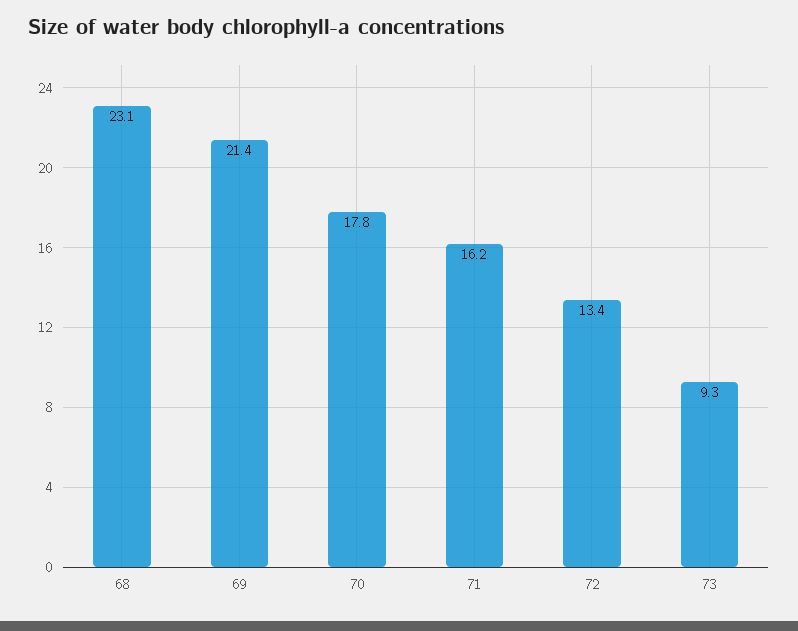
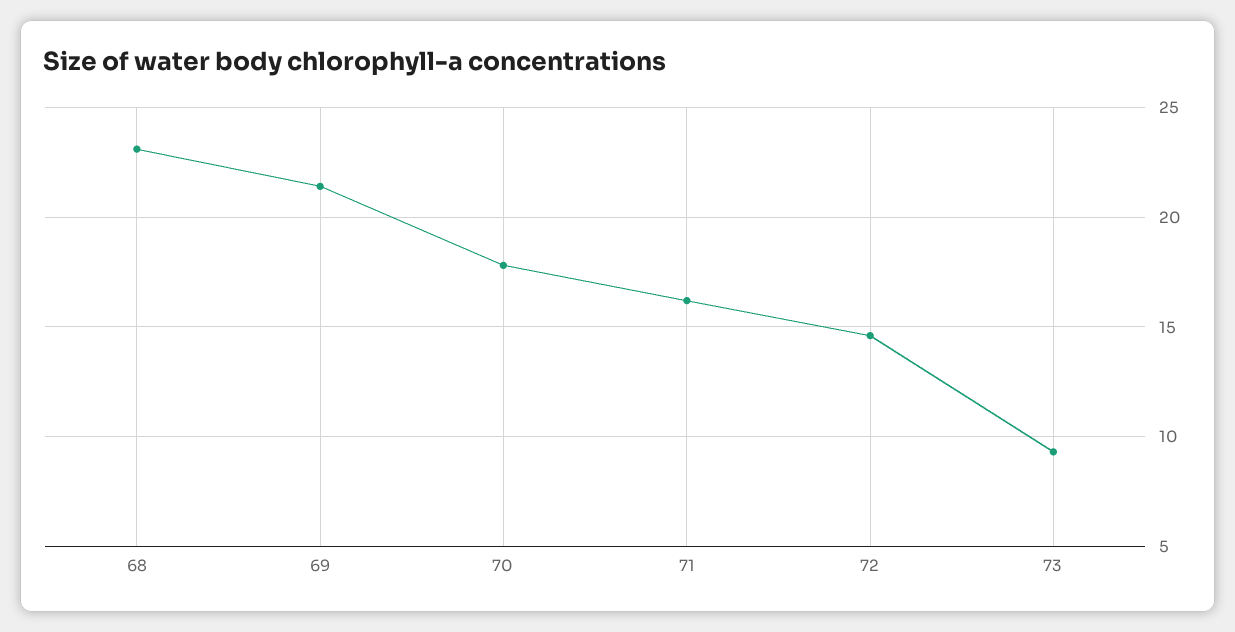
  {
    "68": 23.1,
    "69": 21.4,
    "70": 17.8,
    "71": 16.2,
-   "72": 13.4,
+   "72": 14.5,
    "73": 9.3
  }

